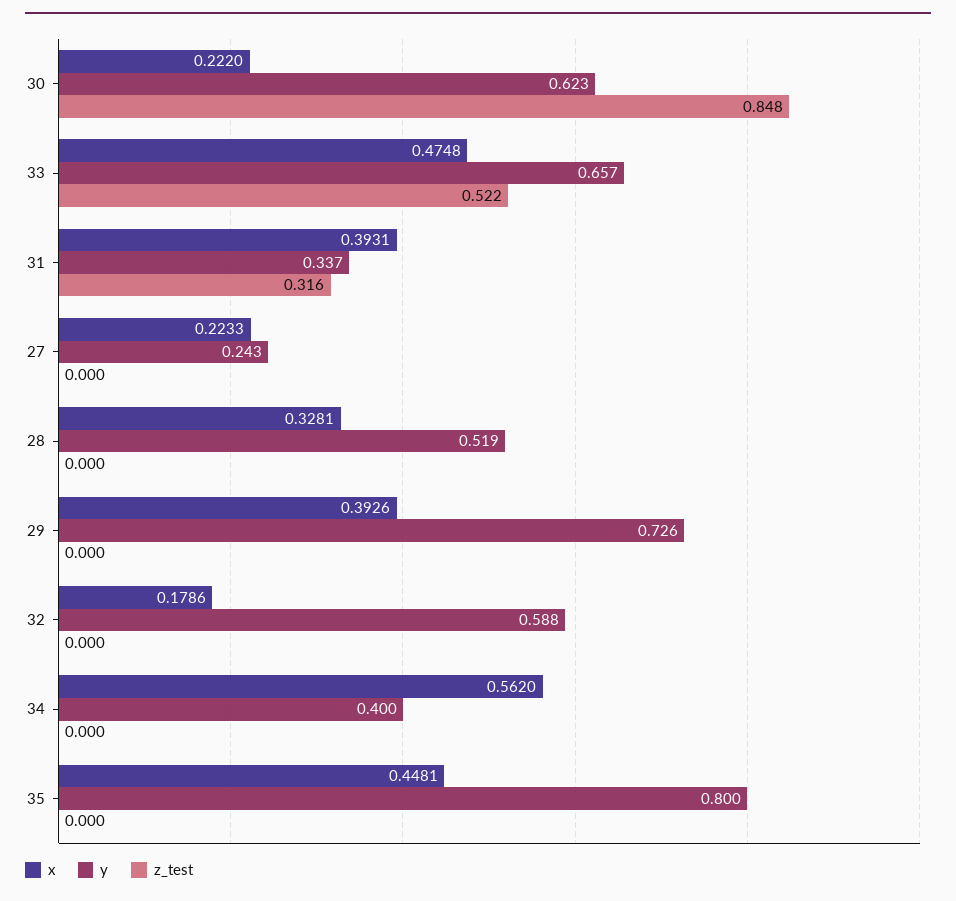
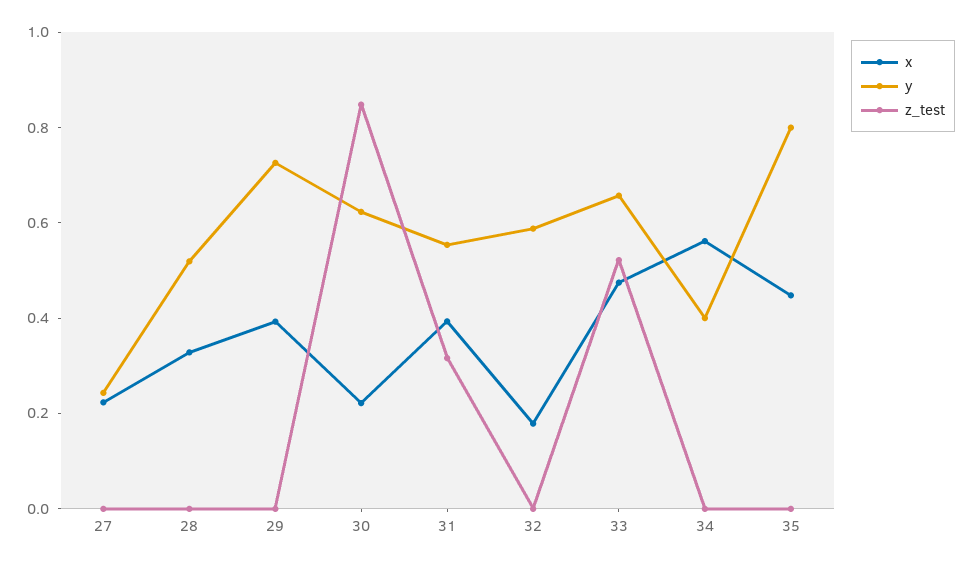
  {
    "x": {
      "30": 0.222,
      "33": 0.4748,
      "31": 0.3931,
      "27": 0.2233,
      "28": 0.3281,
      "29": 0.3926,
      "32": 0.1786,
      "34": 0.562,
      "35": 0.4481
    },
    "y": {
      "30": 0.623,
      "33": 0.657,
-     "31": 0.337,
+     "31": 0.55,
      "27": 0.243,
      "28": 0.519,
      "29": 0.726,
      "32": 0.588,
      "34": 0.4,
      "35": 0.8
    },
    "z_test": {
      "30": 0.848,
      "33": 0.522,
      "31": 0.316,
      "27": 0,
      "28": 0,
      "29": 0,
      "32": 0,
      "34": 0,
      "35": 0
    }
  }

